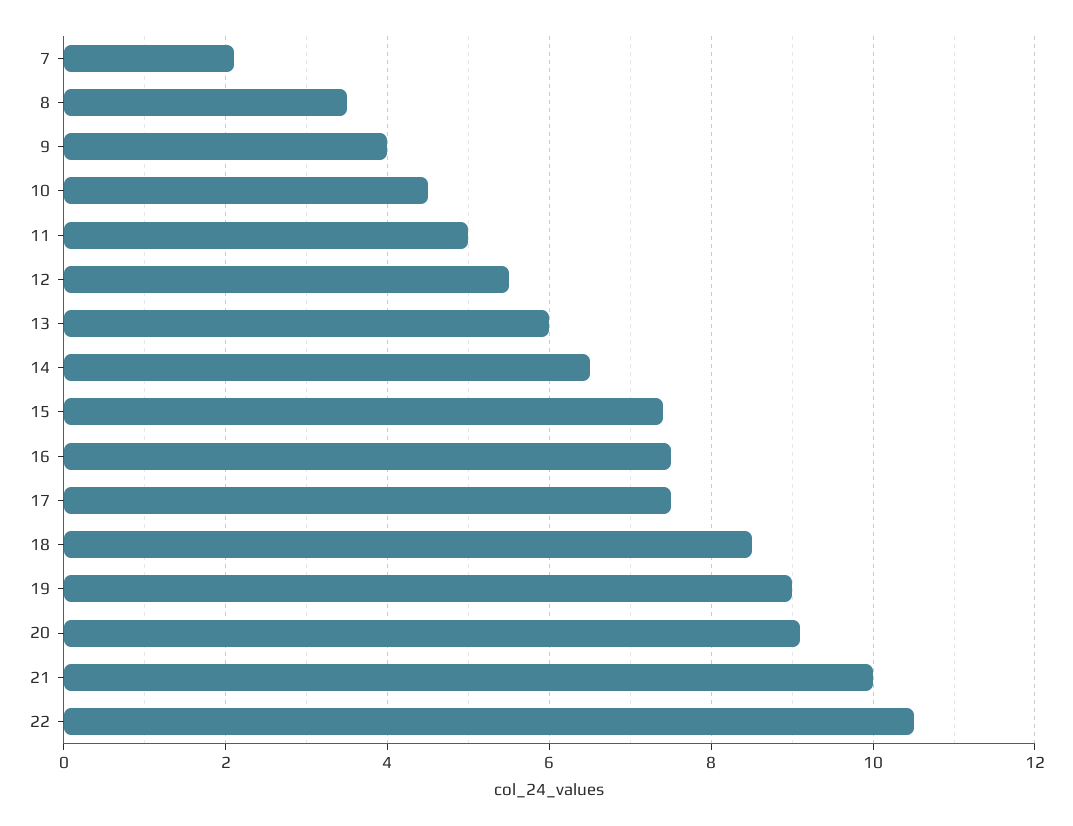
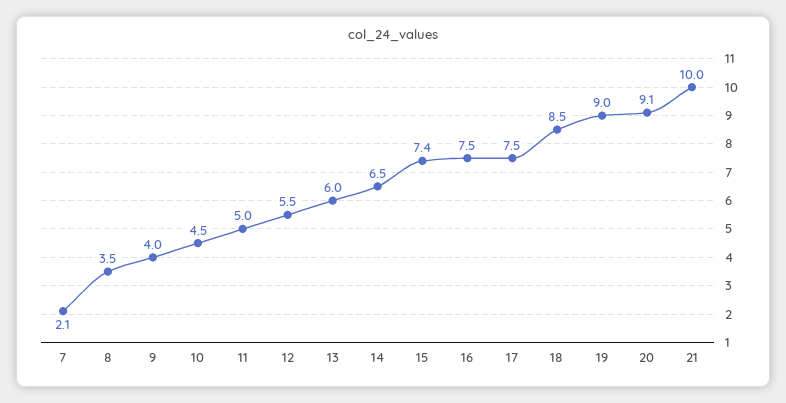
  {
    "7": 2.1,
    "8": 3.5,
    "9": 4,
    "10": 4.5,
    "11": 5,
    "12": 5.5,
    "13": 6,
    "14": 6.5,
    "15": 7.4,
    "16": 7.5,
    "17": 7.5,
    "18": 8.5,
    "19": 9,
    "20": 9.1,
-   "21": 10,
+   "21": 10
-   "22": 10.5
  }

